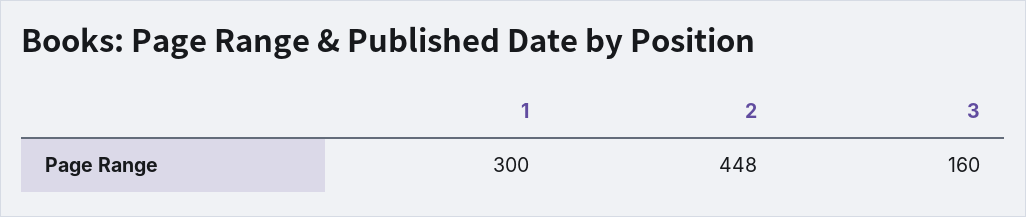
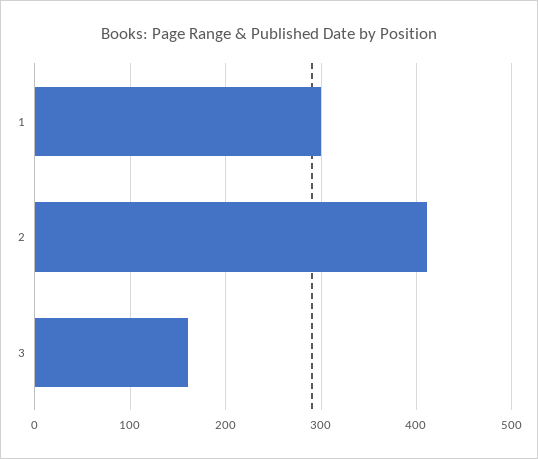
  {
    "1": 300,
-   "2": 448,
+   "2": 410,
    "3": 160
  }

